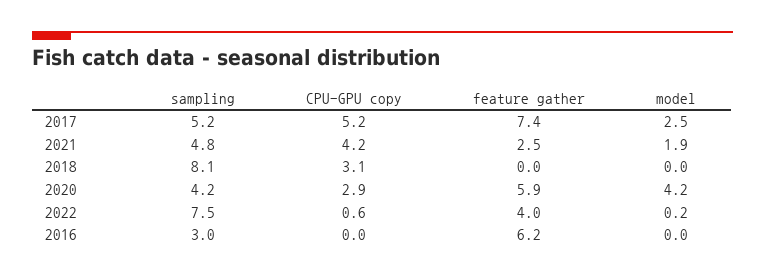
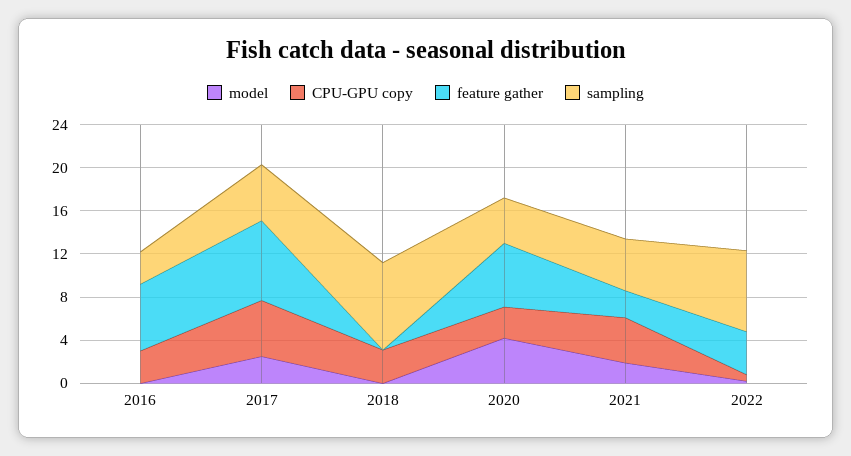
  {
    "sampling": {
      "2017": 5.2,
      "2021": 4.8,
      "2018": 8.1,
      "2020": 4.2,
      "2022": 7.5,
      "2016": 3
    },
    "CPU-GPU copy": {
      "2017": 5.2,
      "2021": 4.2,
      "2018": 3.1,
      "2020": 2.9,
      "2022": 0.6,
-     "2016": 0
+     "2016": 3
    },
    "feature gather": {
      "2017": 7.4,
      "2021": 2.5,
      "2018": 0,
      "2020": 5.9,
      "2022": 4,
      "2016": 6.2
    },
    "model": {
      "2017": 2.5,
      "2021": 1.9,
      "2018": 0,
      "2020": 4.2,
      "2022": 0.2,
      "2016": 0
    }
  }

